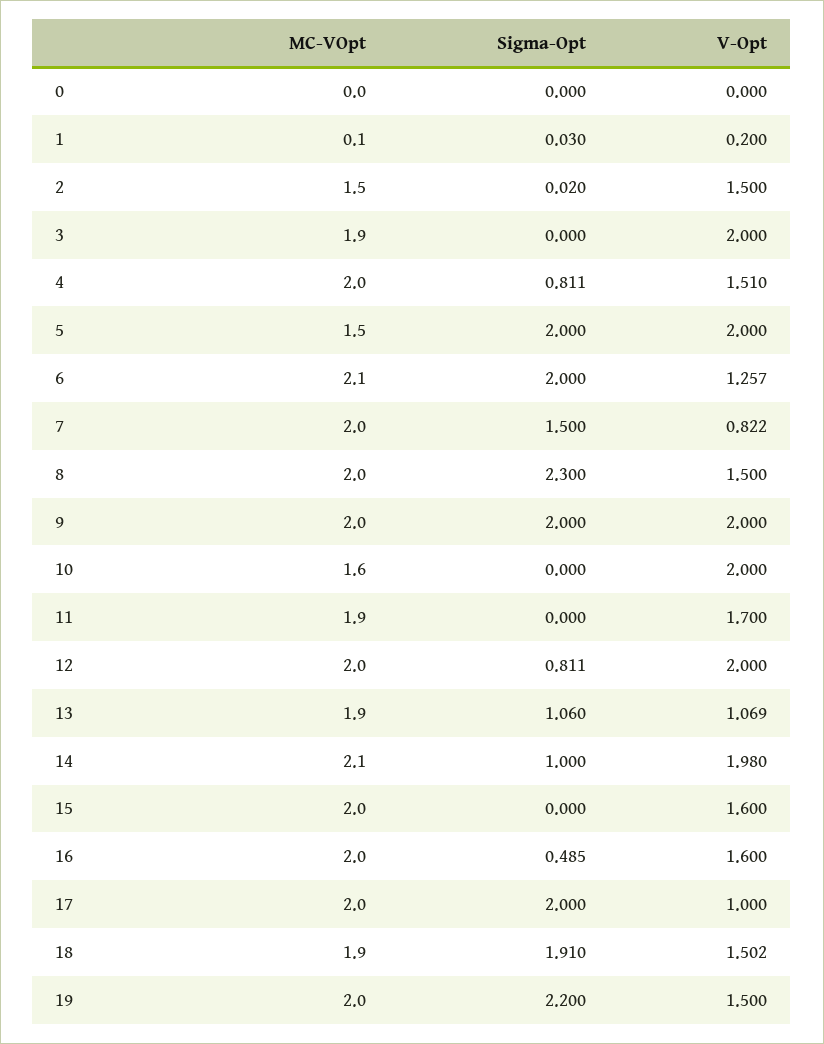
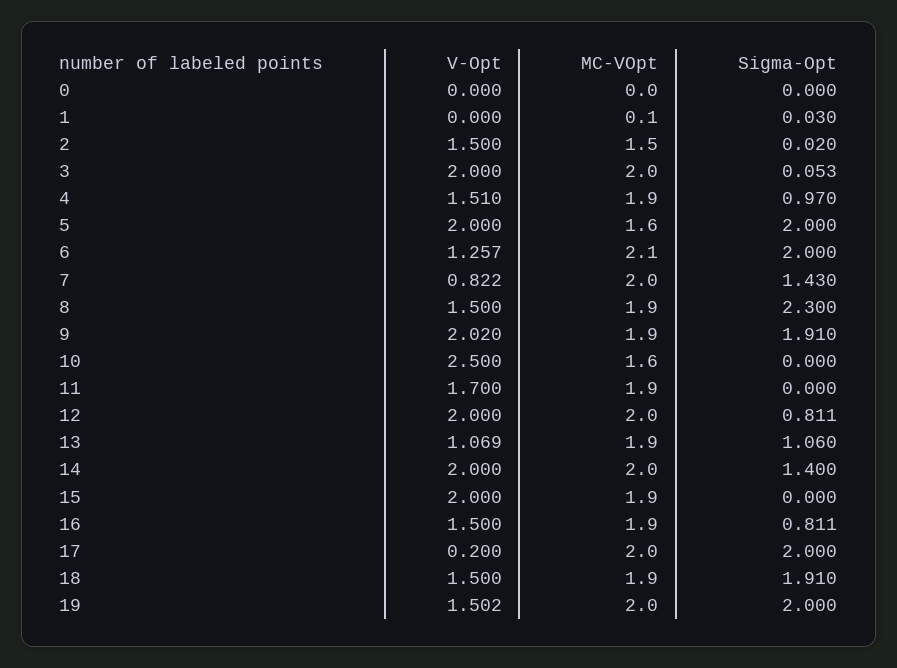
  {
    "MC-VOpt": {
      "0": 0,
      "1": 0.1,
      "2": 1.5,
-     "3": 1.9,
+     "3": 2,
-     "4": 2,
+     "4": 1.9,
-     "5": 1.5,
+     "5": 1.6,
      "6": 2.1,
      "7": 2,
-     "8": 2,
+     "8": 1.9,
-     "9": 2,
+     "9": 1.9,
      "10": 1.6,
      "11": 1.9,
      "12": 2,
      "13": 1.9,
-     "14": 2.1,
+     "14": 2,
-     "15": 2,
+     "15": 1.9,
-     "16": 2,
+     "16": 1.9,
      "17": 2,
      "18": 1.9,
      "19": 2
    },
    "Sigma-Opt": {
      "0": 0,
      "1": 0.03,
      "2": 0.02,
-     "3": 0,
+     "3": 0.053,
-     "4": 0.811,
+     "4": 0.97,
      "5": 2,
      "6": 2,
-     "7": 1.5,
+     "7": 1.43,
      "8": 2.3,
-     "9": 2,
+     "9": 1.91,
      "10": 0,
      "11": 0,
      "12": 0.811,
      "13": 1.06,
-     "14": 1,
+     "14": 1.4,
      "15": 0,
-     "16": 0.485,
+     "16": 0.811,
      "17": 2,
      "18": 1.91,
-     "19": 2.2
+     "19": 2
    },
    "V-Opt": {
      "0": 0,
-     "1": 0.2,
+     "1": 0,
      "2": 1.5,
      "3": 2,
      "4": 1.51,
      "5": 2,
      "6": 1.257,
      "7": 0.822,
      "8": 1.5,
-     "9": 2,
+     "9": 2.02,
-     "10": 2,
+     "10": 2.5,
      "11": 1.7,
      "12": 2,
      "13": 1.069,
-     "14": 1.98,
+     "14": 2,
-     "15": 1.6,
+     "15": 2,
-     "16": 1.6,
+     "16": 1.5,
-     "17": 1,
+     "17": 0.2,
-     "18": 1.502,
+     "18": 1.5,
-     "19": 1.5
+     "19": 1.502
    }
  }

